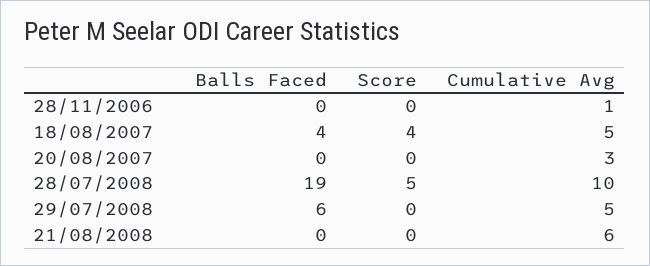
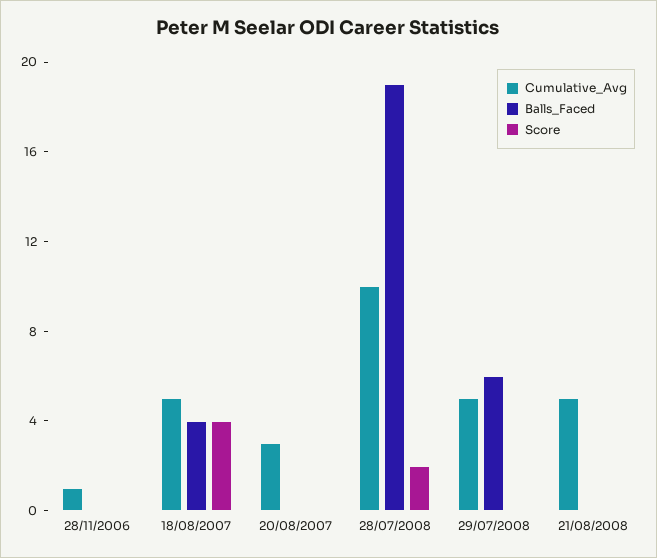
  {
    "Balls Faced": {
      "28/11/2006": 0,
      "18/08/2007": 4,
      "20/08/2007": 0,
      "28/07/2008": 19,
      "29/07/2008": 6,
      "21/08/2008": 0
    },
    "Score": {
      "28/11/2006": 0,
      "18/08/2007": 4,
      "20/08/2007": 0,
-     "28/07/2008": 5,
+     "28/07/2008": 2,
      "29/07/2008": 0,
      "21/08/2008": 0
    },
    "Cumulative Avg": {
      "28/11/2006": 1,
      "18/08/2007": 5,
      "20/08/2007": 3,
      "28/07/2008": 10,
      "29/07/2008": 5,
-     "21/08/2008": 6
+     "21/08/2008": 5
    }
  }

